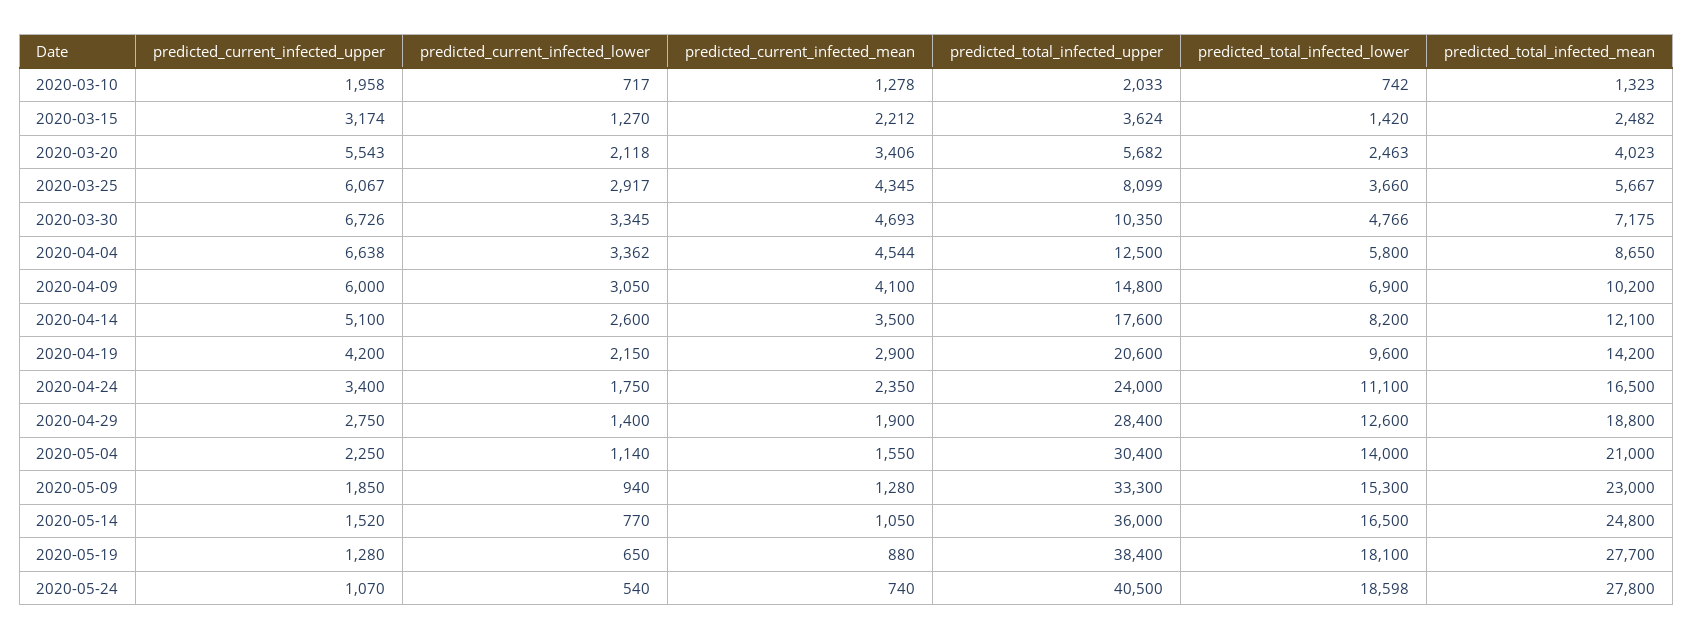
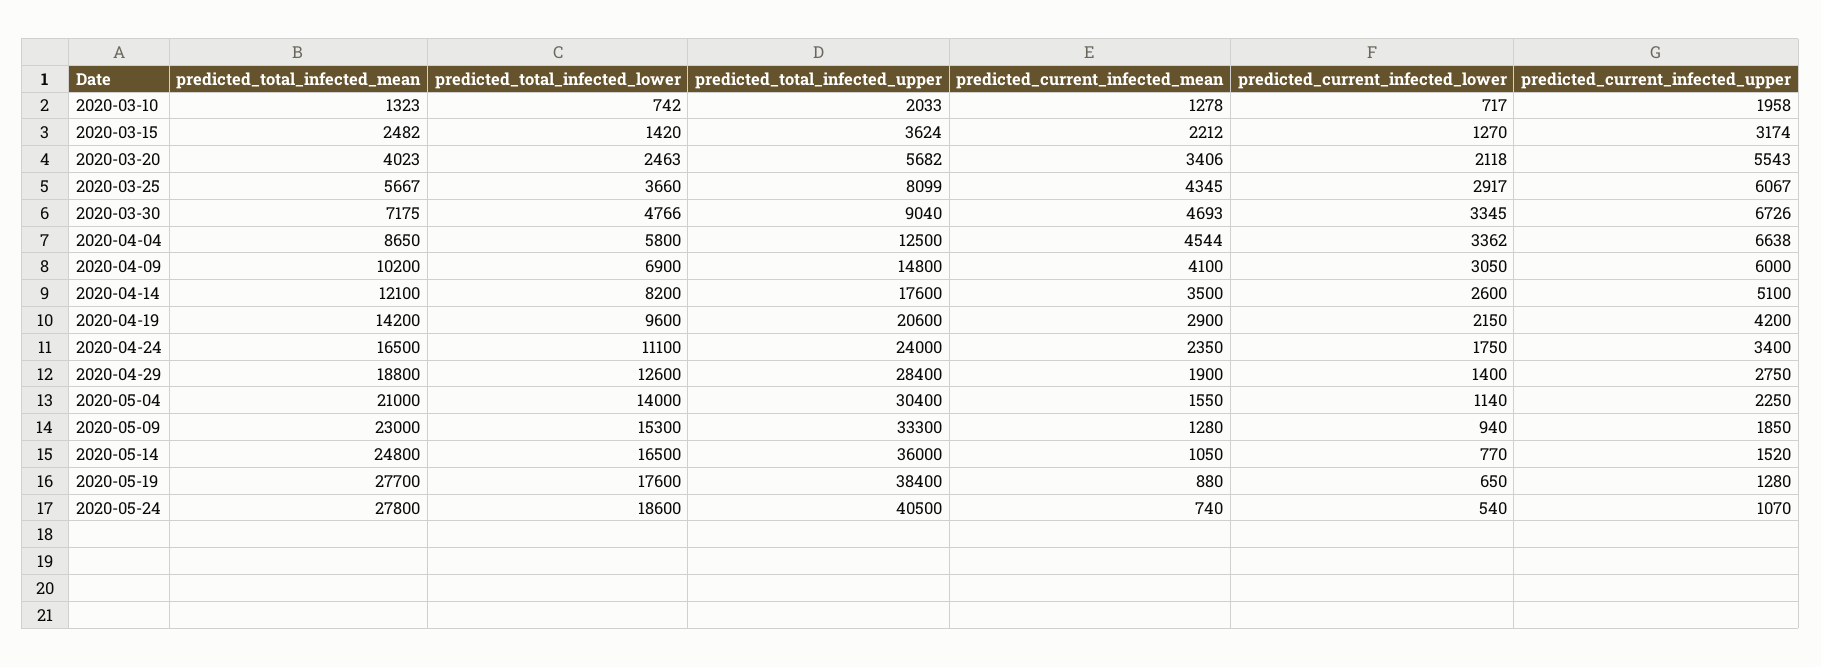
  {
    "predicted_current_infected_upper": {
      "2020-03-10": 1958,
      "2020-03-15": 3174,
      "2020-03-20": 5543,
      "2020-03-25": 6067,
      "2020-03-30": 6726,
      "2020-04-04": 6638,
      "2020-04-09": 6000,
      "2020-04-14": 5100,
      "2020-04-19": 4200,
      "2020-04-24": 3400,
      "2020-04-29": 2750,
      "2020-05-04": 2250,
      "2020-05-09": 1850,
      "2020-05-14": 1520,
      "2020-05-19": 1280,
      "2020-05-24": 1070
    },
    "predicted_current_infected_lower": {
      "2020-03-10": 717,
      "2020-03-15": 1270,
      "2020-03-20": 2118,
      "2020-03-25": 2917,
      "2020-03-30": 3345,
      "2020-04-04": 3362,
      "2020-04-09": 3050,
      "2020-04-14": 2600,
      "2020-04-19": 2150,
      "2020-04-24": 1750,
      "2020-04-29": 1400,
      "2020-05-04": 1140,
      "2020-05-09": 940,
      "2020-05-14": 770,
      "2020-05-19": 650,
      "2020-05-24": 540
    },
    "predicted_current_infected_mean": {
      "2020-03-10": 1278,
      "2020-03-15": 2212,
      "2020-03-20": 3406,
      "2020-03-25": 4345,
      "2020-03-30": 4693,
      "2020-04-04": 4544,
      "2020-04-09": 4100,
      "2020-04-14": 3500,
      "2020-04-19": 2900,
      "2020-04-24": 2350,
      "2020-04-29": 1900,
      "2020-05-04": 1550,
      "2020-05-09": 1280,
      "2020-05-14": 1050,
      "2020-05-19": 880,
      "2020-05-24": 740
    },
    "predicted_total_infected_upper": {
      "2020-03-10": 2033,
      "2020-03-15": 3624,
      "2020-03-20": 5682,
      "2020-03-25": 8099,
-     "2020-03-30": 10350,
+     "2020-03-30": 9040,
      "2020-04-04": 12500,
      "2020-04-09": 14800,
      "2020-04-14": 17600,
      "2020-04-19": 20600,
      "2020-04-24": 24000,
      "2020-04-29": 28400,
      "2020-05-04": 30400,
      "2020-05-09": 33300,
      "2020-05-14": 36000,
      "2020-05-19": 38400,
      "2020-05-24": 40500
    },
    "predicted_total_infected_lower": {
      "2020-03-10": 742,
      "2020-03-15": 1420,
      "2020-03-20": 2463,
      "2020-03-25": 3660,
      "2020-03-30": 4766,
      "2020-04-04": 5800,
      "2020-04-09": 6900,
      "2020-04-14": 8200,
      "2020-04-19": 9600,
      "2020-04-24": 11100,
      "2020-04-29": 12600,
      "2020-05-04": 14000,
      "2020-05-09": 15300,
      "2020-05-14": 16500,
-     "2020-05-19": 18100,
+     "2020-05-19": 17600,
-     "2020-05-24": 18598
+     "2020-05-24": 18600
    },
    "predicted_total_infected_mean": {
      "2020-03-10": 1323,
      "2020-03-15": 2482,
      "2020-03-20": 4023,
      "2020-03-25": 5667,
      "2020-03-30": 7175,
      "2020-04-04": 8650,
      "2020-04-09": 10200,
      "2020-04-14": 12100,
      "2020-04-19": 14200,
      "2020-04-24": 16500,
      "2020-04-29": 18800,
      "2020-05-04": 21000,
      "2020-05-09": 23000,
      "2020-05-14": 24800,
      "2020-05-19": 27700,
      "2020-05-24": 27800
    }
  }

